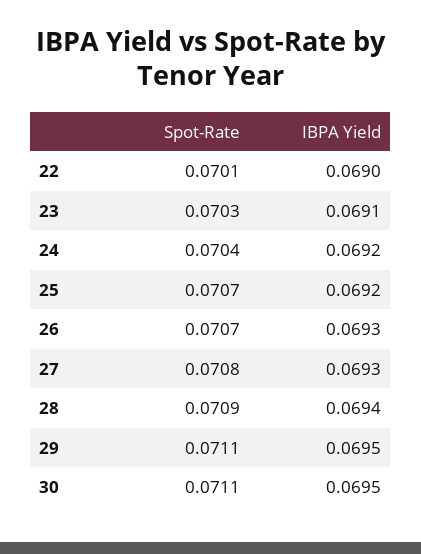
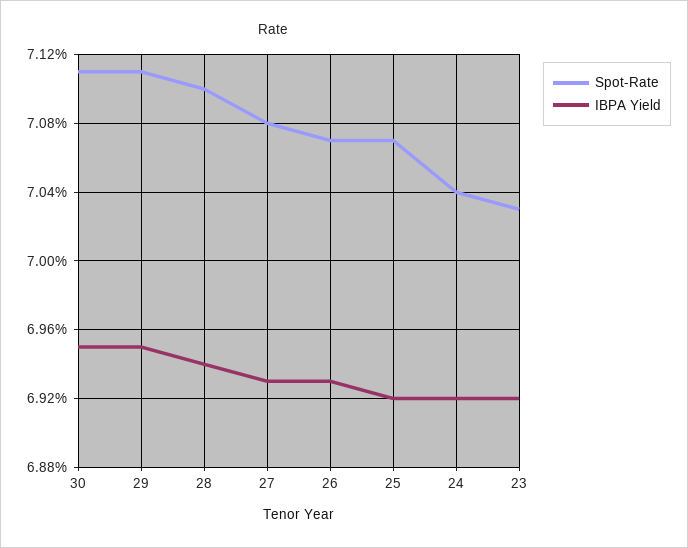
  {
    "Spot-Rate": {
-     "22": 0.0701,
      "23": 0.0703,
      "24": 0.0704,
      "25": 0.0707,
      "26": 0.0707,
      "27": 0.0708,
-     "28": 0.0709,
+     "28": 0.071,
      "29": 0.0711,
      "30": 0.0711
    },
    "IBPA Yield": {
-     "22": 0.069,
-     "23": 0.0691,
+     "23": 0.0692,
      "24": 0.0692,
      "25": 0.0692,
      "26": 0.0693,
      "27": 0.0693,
      "28": 0.0694,
      "29": 0.0695,
      "30": 0.0695
    }
  }

